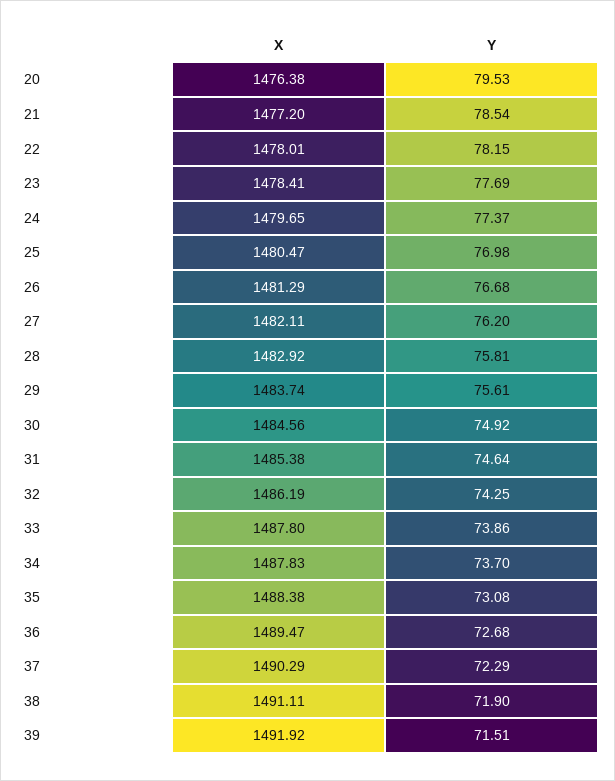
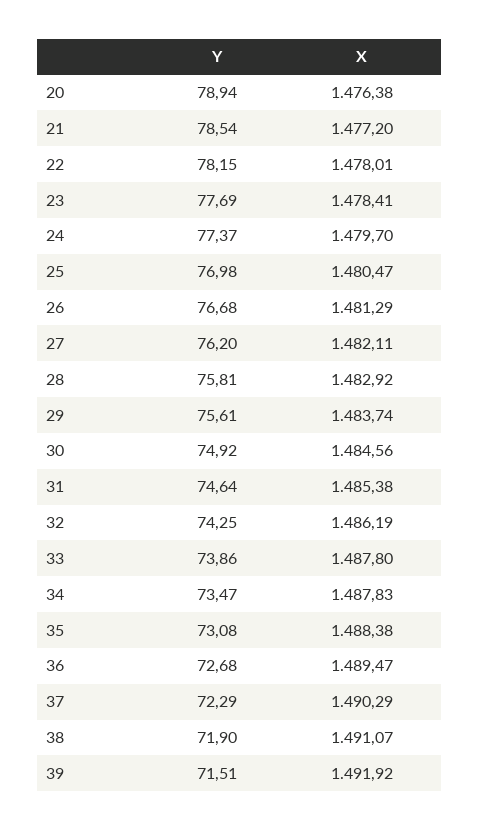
  {
    "X": {
      "20": 1476.38,
      "21": 1477.2,
      "22": 1478.01,
      "23": 1478.41,
-     "24": 1479.65,
+     "24": 1479.7,
      "25": 1480.47,
      "26": 1481.29,
      "27": 1482.11,
      "28": 1482.92,
      "29": 1483.74,
      "30": 1484.56,
      "31": 1485.38,
      "32": 1486.19,
      "33": 1487.8,
      "34": 1487.83,
      "35": 1488.38,
      "36": 1489.47,
      "37": 1490.29,
-     "38": 1491.11,
+     "38": 1491.07,
      "39": 1491.92
    },
    "Y": {
-     "20": 79.53,
+     "20": 78.94,
      "21": 78.54,
      "22": 78.15,
      "23": 77.69,
      "24": 77.37,
      "25": 76.98,
      "26": 76.68,
      "27": 76.2,
      "28": 75.81,
      "29": 75.61,
      "30": 74.92,
      "31": 74.64,
      "32": 74.25,
      "33": 73.86,
-     "34": 73.7,
+     "34": 73.47,
      "35": 73.08,
      "36": 72.68,
      "37": 72.29,
      "38": 71.9,
      "39": 71.51
    }
  }

